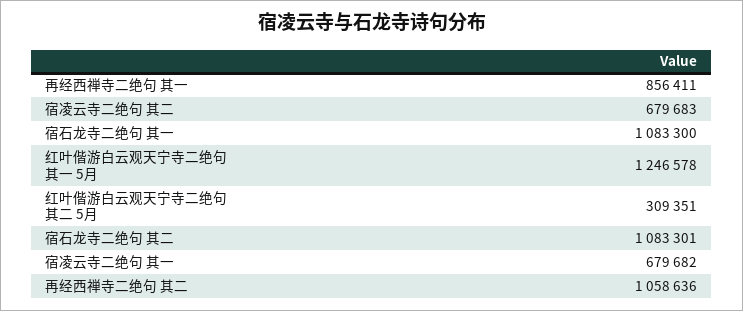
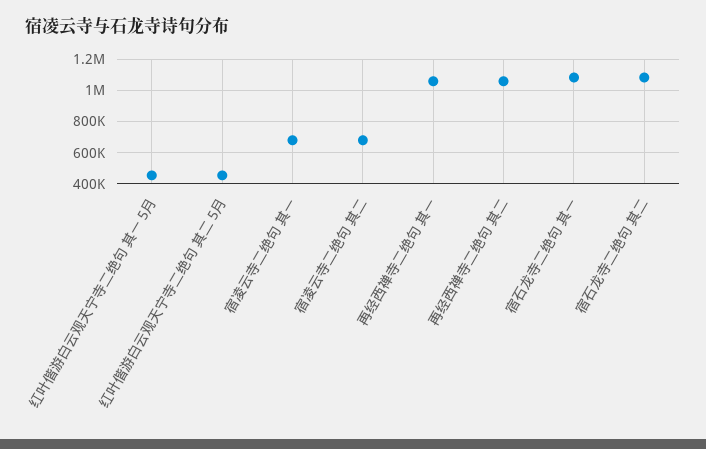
  {
-   "再经西禅寺二绝句 其一": 856411,
+   "再经西禅寺二绝句 其一": 1050000,
    "宿凌云寺二绝句 其二": 679683,
    "宿石龙寺二绝句 其一": 1083300,
-   "红叶偕游白云观天宁寺二绝句 其一 5月": 1246578,
+   "红叶偕游白云观天宁寺二绝句 其一 5月": 450000,
-   "红叶偕游白云观天宁寺二绝句 其二 5月": 309351,
+   "红叶偕游白云观天宁寺二绝句 其二 5月": 450000,
    "宿石龙寺二绝句 其二": 1083301,
    "宿凌云寺二绝句 其一": 679682,
    "再经西禅寺二绝句 其二": 1058636
  }

